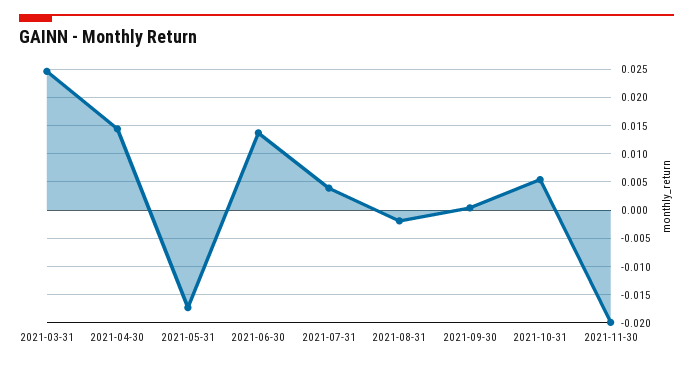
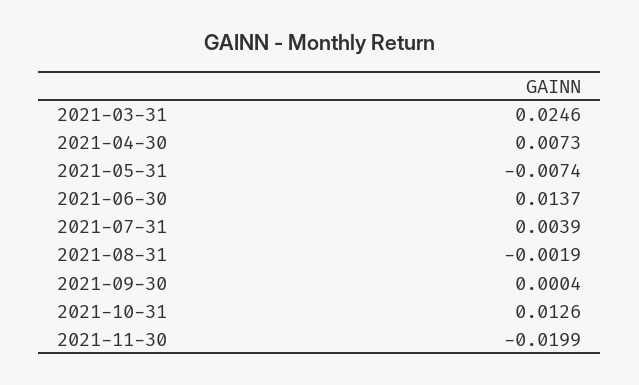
  {
    "2021-03-31": 0.0246,
-   "2021-04-30": 0.015,
+   "2021-04-30": 0.0073,
-   "2021-05-31": -0.0175,
+   "2021-05-31": -0.0074,
    "2021-06-30": 0.0137,
    "2021-07-31": 0.0039,
    "2021-08-31": -0.0019,
    "2021-09-30": 0.0004,
-   "2021-10-31": 0.005,
+   "2021-10-31": 0.0126,
    "2021-11-30": -0.0199
  }

